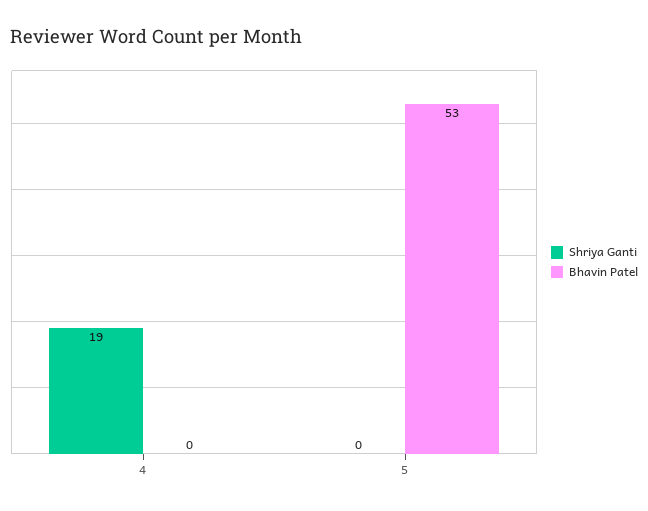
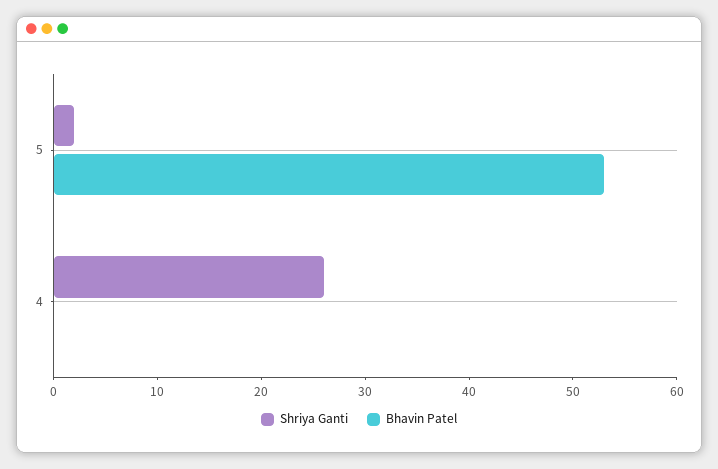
  {
    "Shriya Ganti": {
-     "4": 19,
+     "4": 26,
-     "5": 0
+     "5": 2
    },
    "Bhavin Patel": {
      "4": 0,
      "5": 53
    }
  }

